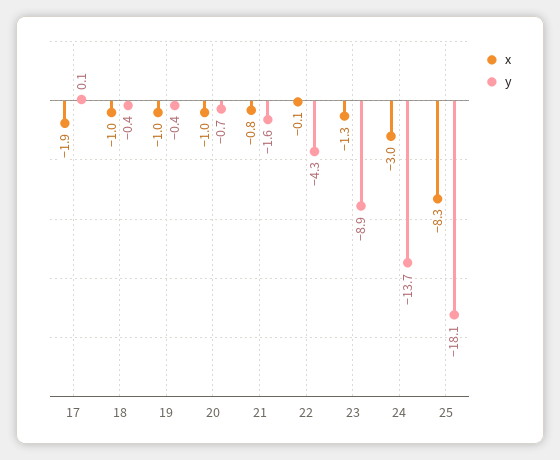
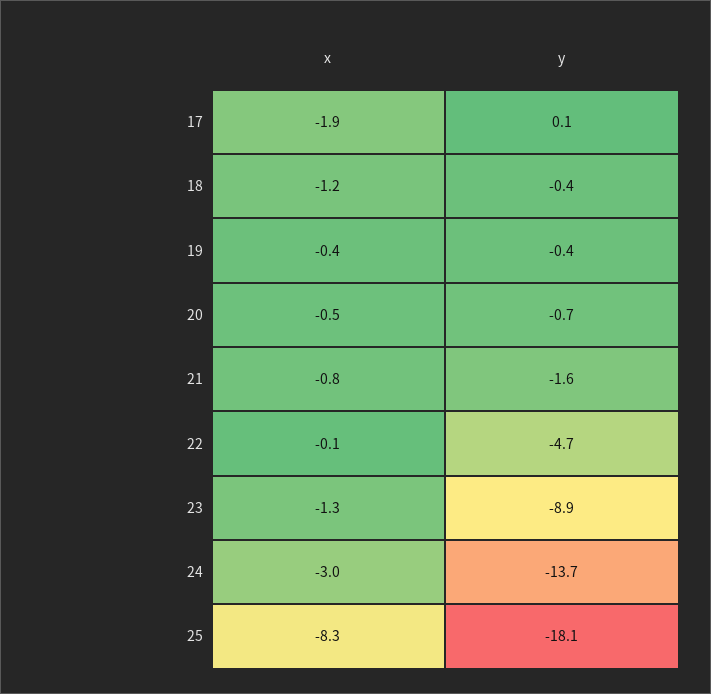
  {
    "x": {
      "17": -1.9,
-     "18": -1,
+     "18": -1.2,
-     "19": -1,
+     "19": -0.4,
-     "20": -1,
+     "20": -0.5,
      "21": -0.8,
      "22": -0.1,
      "23": -1.3,
      "24": -3,
      "25": -8.3
    },
    "y": {
      "17": 0.1,
      "18": -0.4,
      "19": -0.4,
      "20": -0.7,
      "21": -1.6,
-     "22": -4.3,
+     "22": -4.7,
      "23": -8.9,
      "24": -13.7,
      "25": -18.1
    }
  }

